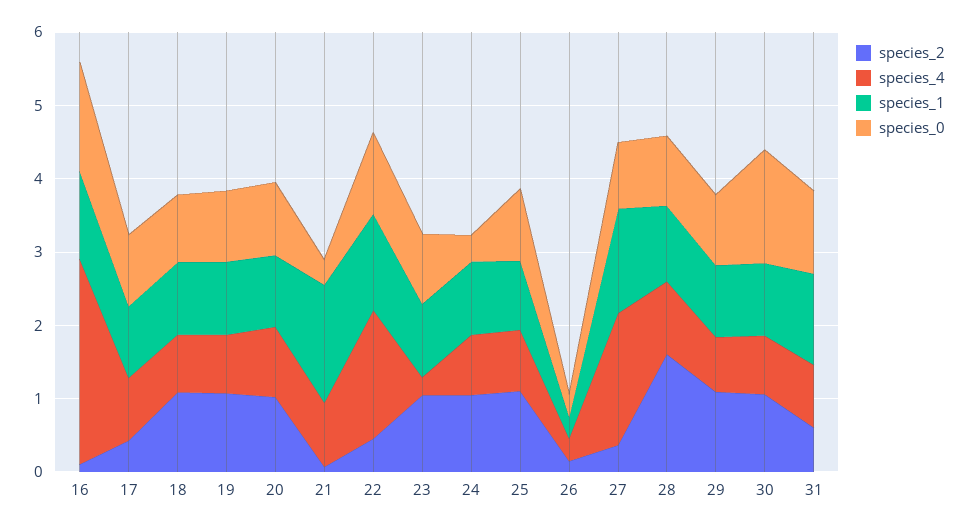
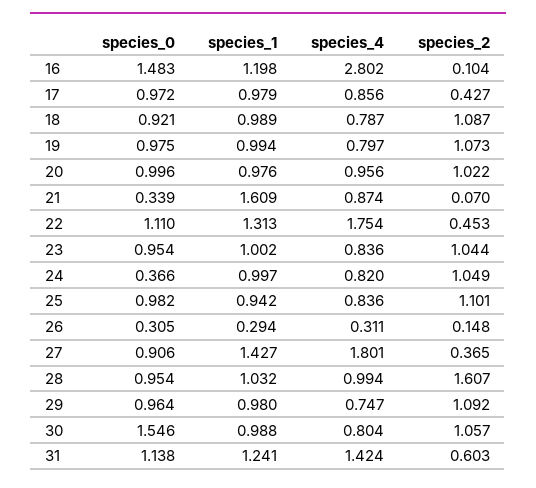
  {
    "species_2": {
      "16": 0.104,
      "17": 0.427,
      "18": 1.087,
      "19": 1.073,
      "20": 1.022,
      "21": 0.07,
      "22": 0.453,
      "23": 1.044,
      "24": 1.049,
      "25": 1.101,
      "26": 0.148,
      "27": 0.365,
      "28": 1.607,
      "29": 1.092,
      "30": 1.057,
      "31": 0.603
    },
    "species_4": {
      "16": 2.802,
      "17": 0.856,
      "18": 0.787,
      "19": 0.797,
      "20": 0.956,
      "21": 0.874,
      "22": 1.754,
-     "23": 0.2,
+     "23": 0.836,
      "24": 0.82,
      "25": 0.836,
      "26": 0.311,
      "27": 1.801,
      "28": 0.994,
      "29": 0.747,
      "30": 0.804,
-     "31": 0.8
+     "31": 1.424
    },
    "species_1": {
      "16": 1.198,
      "17": 0.979,
      "18": 0.989,
      "19": 0.994,
      "20": 0.976,
      "21": 1.609,
      "22": 1.313,
      "23": 1.002,
      "24": 0.997,
      "25": 0.942,
      "26": 0.294,
      "27": 1.427,
      "28": 1.032,
      "29": 0.98,
      "30": 0.988,
      "31": 1.241
    },
    "species_0": {
      "16": 1.483,
      "17": 0.972,
      "18": 0.921,
      "19": 0.975,
      "20": 0.996,
      "21": 0.339,
      "22": 1.11,
      "23": 0.954,
      "24": 0.366,
      "25": 0.982,
      "26": 0.305,
      "27": 0.906,
      "28": 0.954,
      "29": 0.964,
      "30": 1.546,
      "31": 1.138
    }
  }

